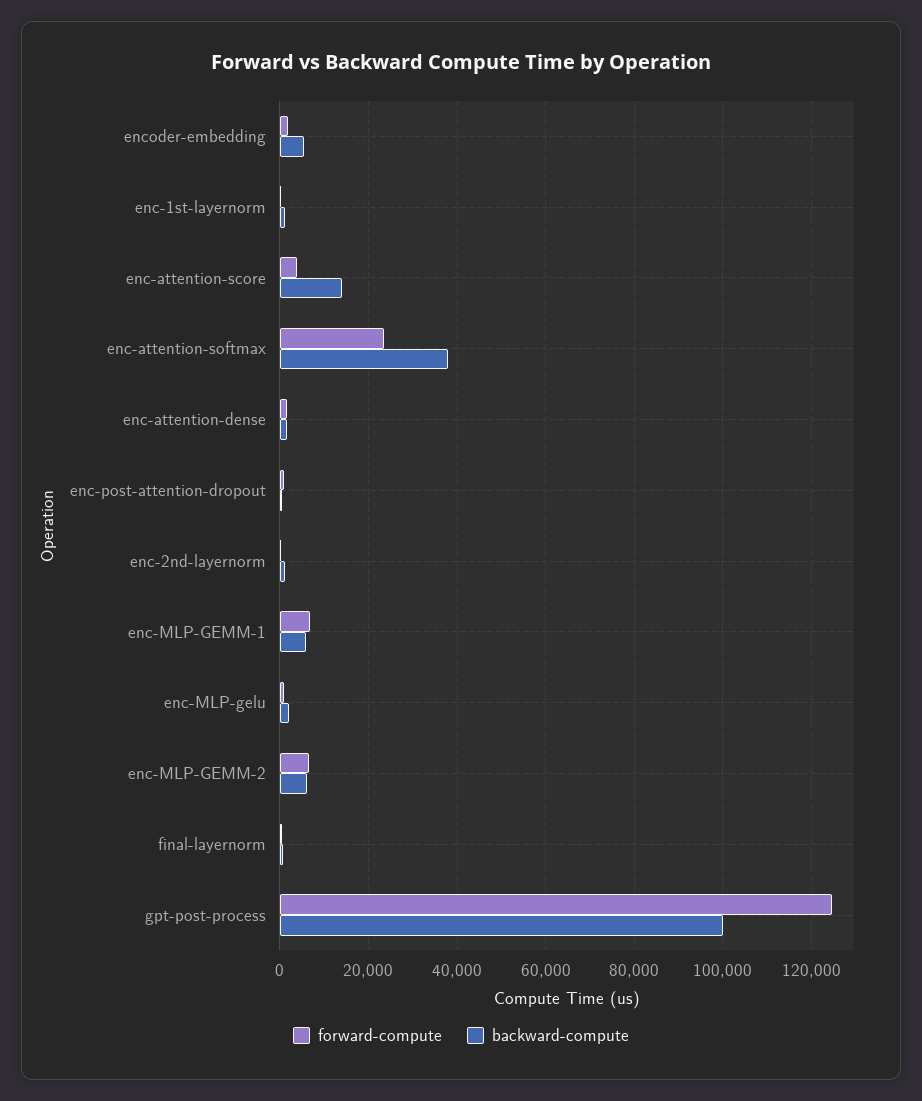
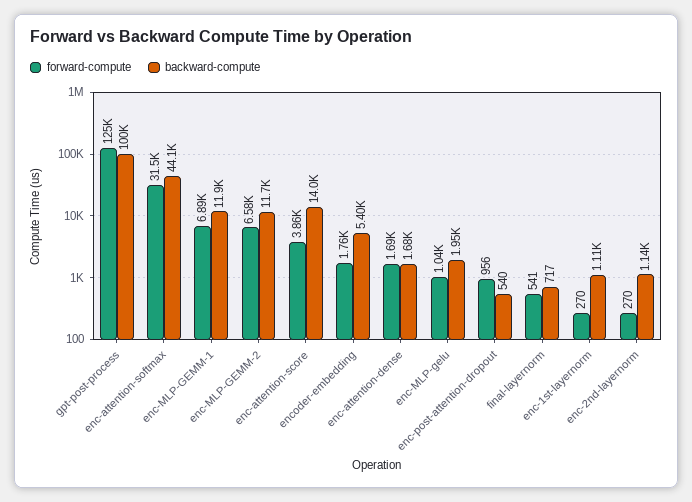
  {
    "forward-compute": {
      "encoder-embedding": 1760,
      "enc-1st-layernorm": 270,
      "enc-attention-score": 3860,
-     "enc-attention-softmax": 24000,
+     "enc-attention-softmax": 31500,
      "enc-attention-dense": 1690,
      "enc-post-attention-dropout": 956,
      "enc-2nd-layernorm": 270,
      "enc-MLP-GEMM-1": 6890,
      "enc-MLP-gelu": 1040,
      "enc-MLP-GEMM-2": 6580,
      "final-layernorm": 541,
      "gpt-post-process": 125000
    },
    "backward-compute": {
      "encoder-embedding": 5400,
      "enc-1st-layernorm": 1110,
      "enc-attention-score": 14000,
-     "enc-attention-softmax": 38000,
+     "enc-attention-softmax": 44100,
      "enc-attention-dense": 1680,
      "enc-post-attention-dropout": 540,
      "enc-2nd-layernorm": 1140,
-     "enc-MLP-GEMM-1": 6000,
+     "enc-MLP-GEMM-1": 11900,
      "enc-MLP-gelu": 1950,
-     "enc-MLP-GEMM-2": 6000,
+     "enc-MLP-GEMM-2": 11700,
      "final-layernorm": 717,
      "gpt-post-process": 100000
    }
  }

